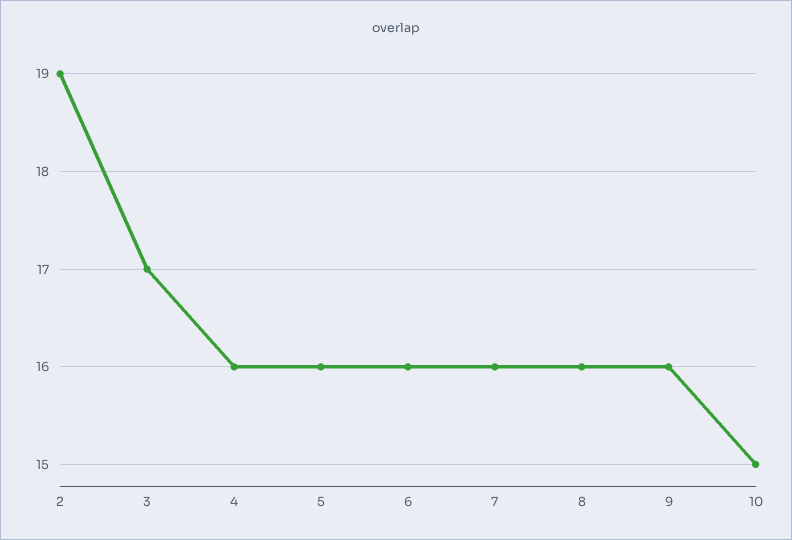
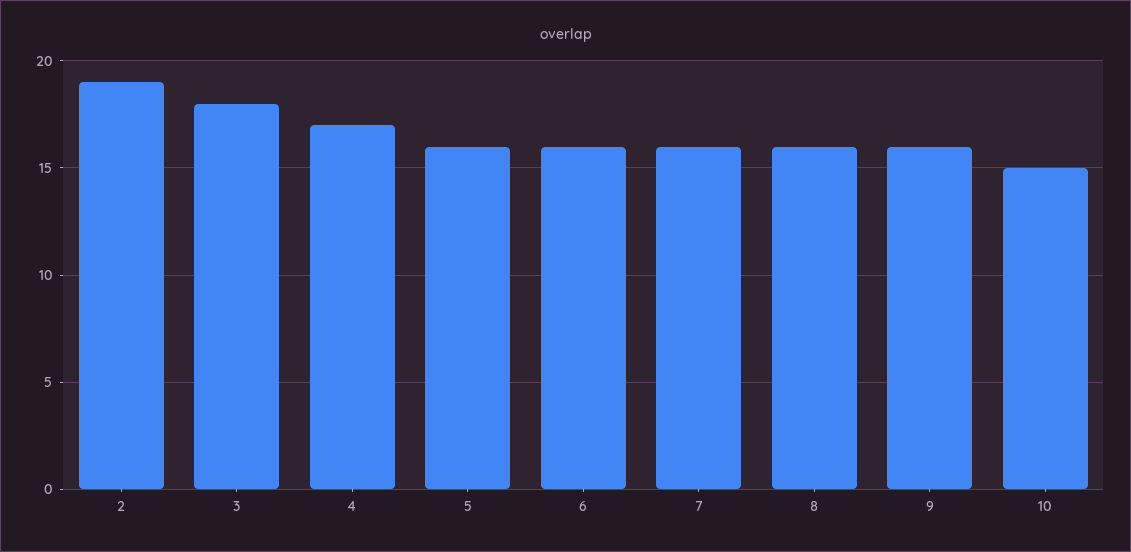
  {
    "2": 19,
-   "3": 17,
+   "3": 18,
-   "4": 16,
+   "4": 17,
    "5": 16,
    "6": 16,
    "7": 16,
    "8": 16,
    "9": 16,
    "10": 15
  }

